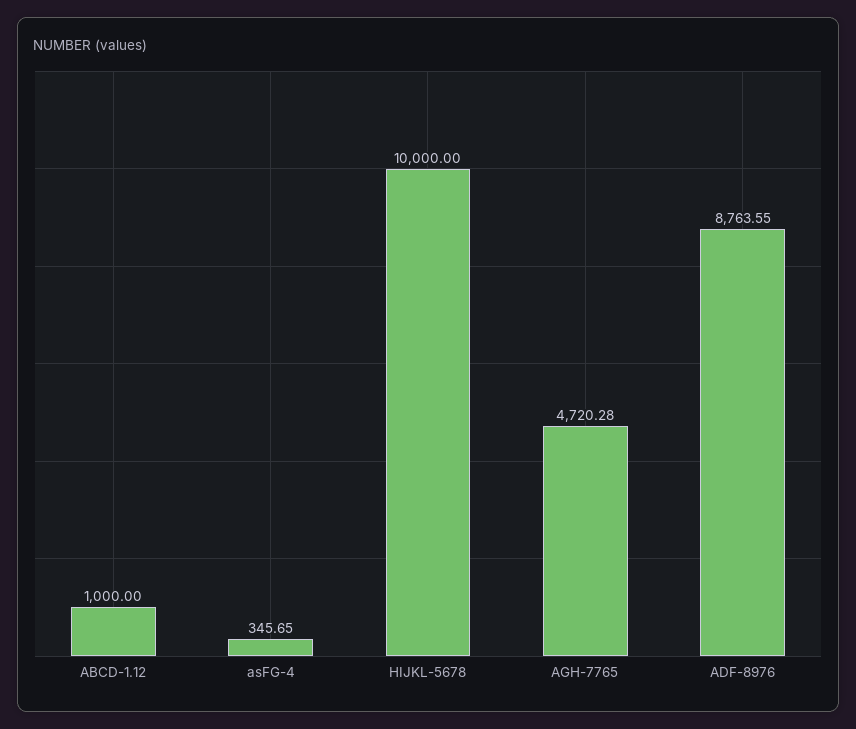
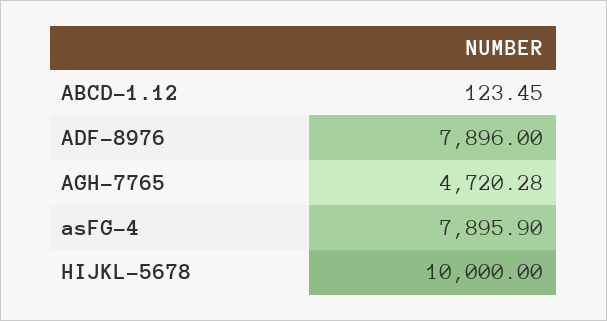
  {
-   "ABCD-1.12": 1000,
+   "ABCD-1.12": 123.45,
-   "asFG-4": 345.65,
+   "asFG-4": 7895.9,
    "HIJKL-5678": 10000,
    "AGH-7765": 4720.28,
-   "ADF-8976": 8763.55
+   "ADF-8976": 7896
  }

